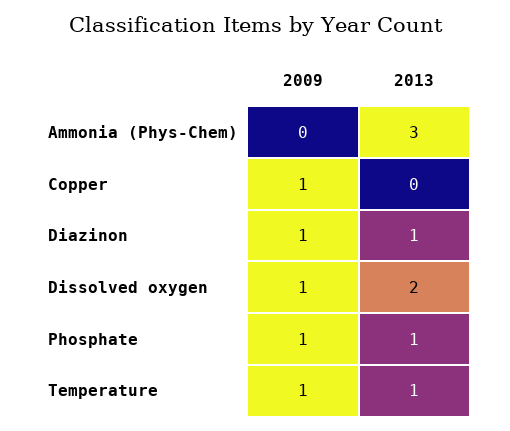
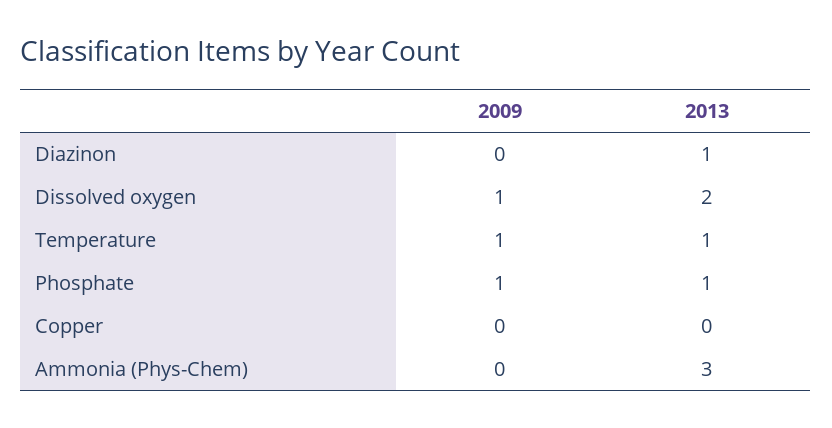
  {
    "2009": {
      "Ammonia (Phys-Chem)": 0,
-     "Copper": 1,
+     "Copper": 0,
-     "Diazinon": 1,
+     "Diazinon": 0,
      "Dissolved oxygen": 1,
      "Phosphate": 1,
      "Temperature": 1
    },
    "2013": {
      "Ammonia (Phys-Chem)": 3,
      "Copper": 0,
      "Diazinon": 1,
      "Dissolved oxygen": 2,
      "Phosphate": 1,
      "Temperature": 1
    }
  }

